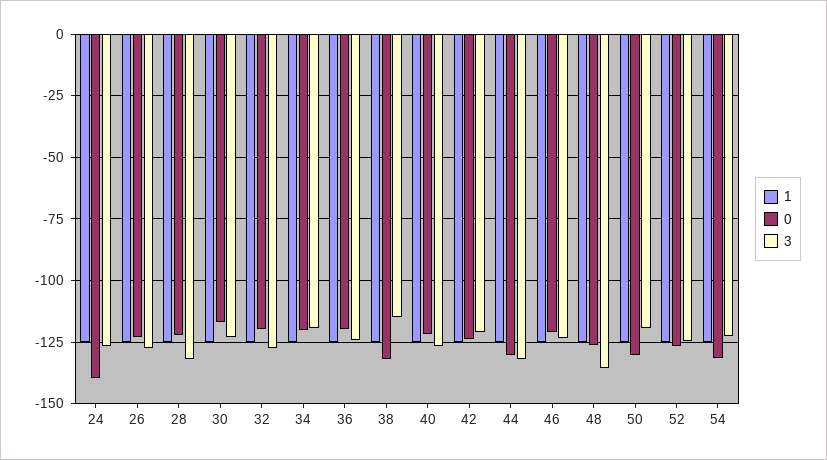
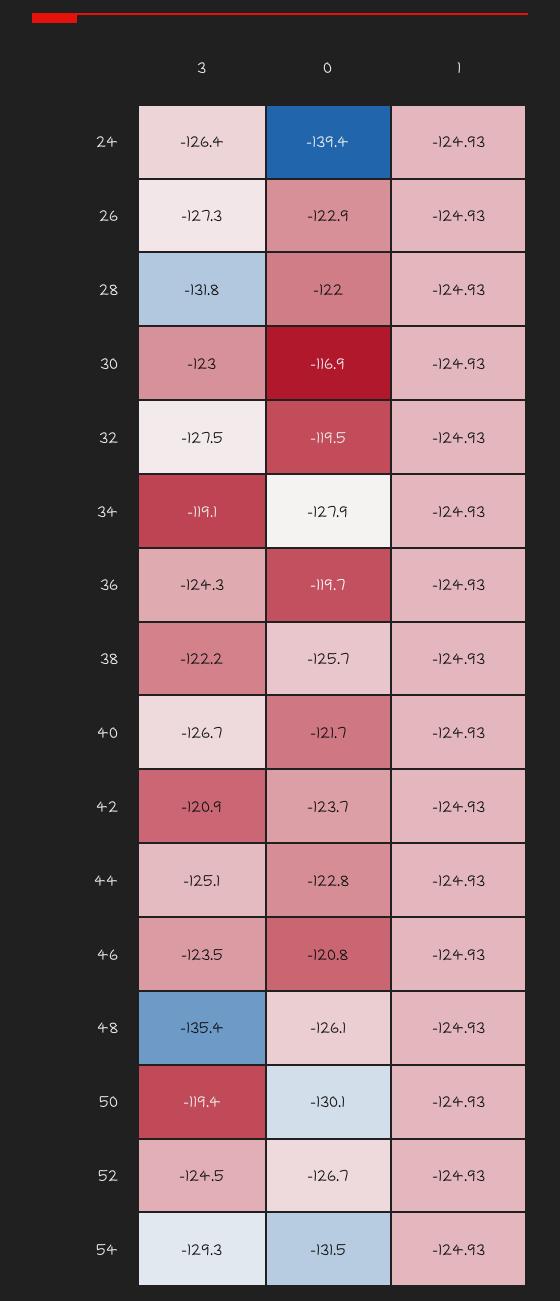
  {
    "1": {
      "24": -124.93,
      "26": -124.93,
      "28": -124.93,
      "30": -124.93,
      "32": -124.93,
      "34": -124.93,
      "36": -124.93,
      "38": -124.93,
      "40": -124.93,
      "42": -124.93,
      "44": -124.93,
      "46": -124.93,
      "48": -124.93,
      "50": -124.93,
      "52": -124.93,
      "54": -124.93
    },
    "0": {
      "24": -139.4,
      "26": -122.9,
      "28": -122,
      "30": -116.9,
      "32": -119.5,
-     "34": -120,
+     "34": -127.9,
      "36": -119.7,
-     "38": -132.5,
+     "38": -125.7,
      "40": -121.7,
      "42": -123.7,
-     "44": -130,
+     "44": -122.8,
      "46": -120.8,
      "48": -126.1,
      "50": -130.1,
      "52": -126.7,
      "54": -131.5
    },
    "3": {
      "24": -126.4,
      "26": -127.3,
      "28": -131.8,
      "30": -123,
      "32": -127.5,
      "34": -119.1,
      "36": -124.3,
-     "38": -115,
+     "38": -122.2,
      "40": -126.7,
      "42": -120.9,
-     "44": -132.5,
+     "44": -125.1,
      "46": -123.5,
      "48": -135.4,
      "50": -119.4,
      "52": -124.5,
-     "54": -122.5
+     "54": -129.3
    }
  }

